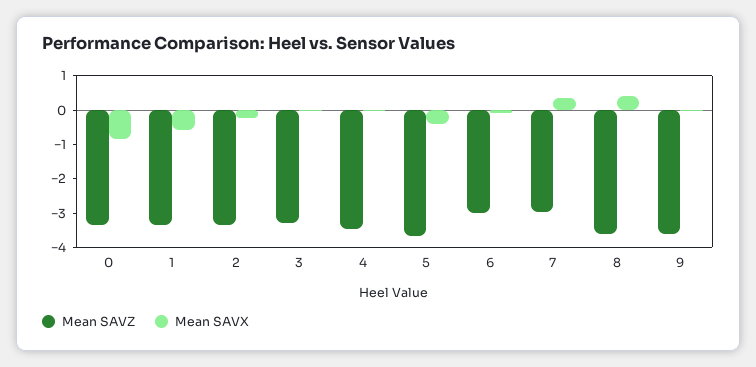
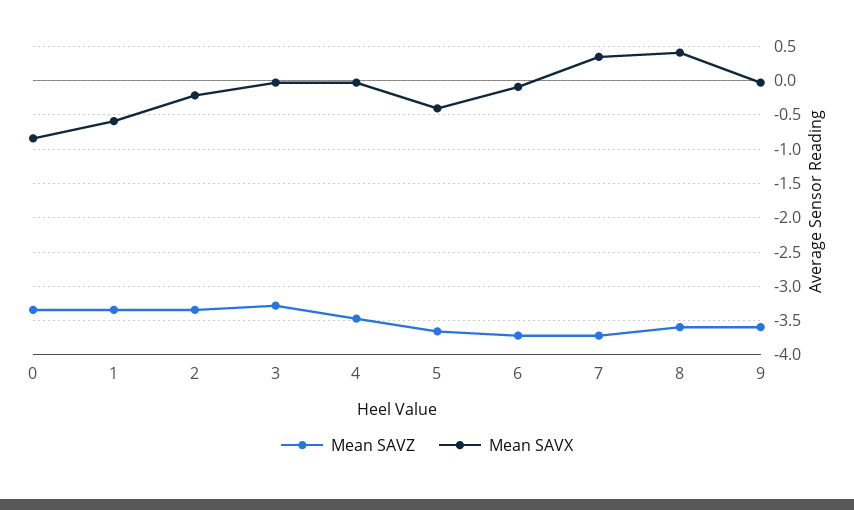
  {
    "Mean SAVZ": {
      "0": -3.3,
      "1": -3.3,
      "2": -3.3,
      "3": -3.3,
      "4": -3.5,
      "5": -3.7,
-     "6": -3,
+     "6": -3.7,
-     "7": -3,
+     "7": -3.7,
      "8": -3.6,
      "9": -3.6
    },
    "Mean SAVX": {
      "0": -0.8,
      "1": -0.6,
      "2": -0.2,
      "3": 0,
      "4": 0,
      "5": -0.4,
      "6": -0.1,
      "7": 0.3,
      "8": 0.4,
      "9": 0
    }
  }

